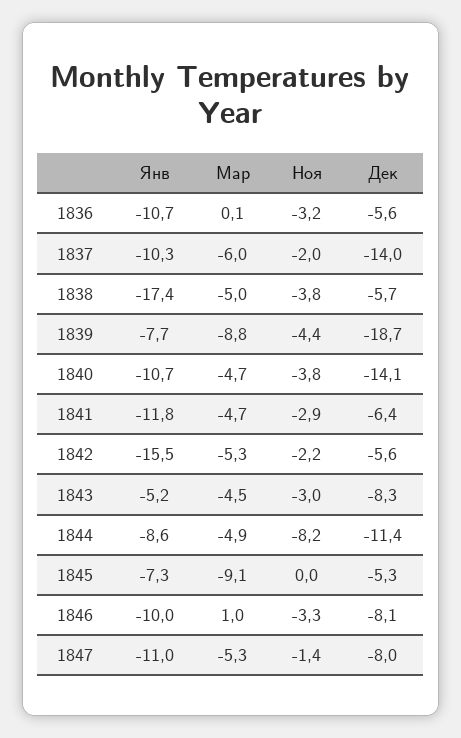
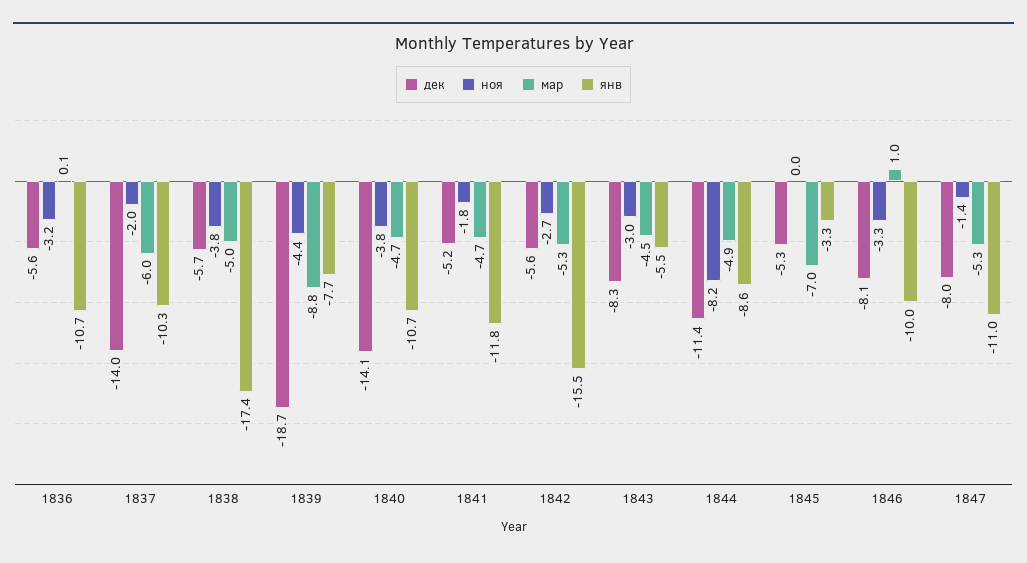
  {
    "Янв": {
      "1836": -10.7,
      "1837": -10.3,
      "1838": -17.4,
      "1839": -7.7,
      "1840": -10.7,
      "1841": -11.8,
      "1842": -15.5,
-     "1843": -5.2,
+     "1843": -5.5,
      "1844": -8.6,
-     "1845": -7.3,
+     "1845": -3.3,
      "1846": -10,
      "1847": -11
    },
    "Мар": {
      "1836": 0.1,
      "1837": -6,
      "1838": -5,
      "1839": -8.8,
      "1840": -4.7,
      "1841": -4.7,
      "1842": -5.3,
      "1843": -4.5,
      "1844": -4.9,
-     "1845": -9.1,
+     "1845": -7,
      "1846": 1,
      "1847": -5.3
    },
    "Ноя": {
      "1836": -3.2,
      "1837": -2,
      "1838": -3.8,
      "1839": -4.4,
      "1840": -3.8,
-     "1841": -2.9,
+     "1841": -1.8,
-     "1842": -2.2,
+     "1842": -2.7,
      "1843": -3,
      "1844": -8.2,
      "1845": 0,
      "1846": -3.3,
      "1847": -1.4
    },
    "Дек": {
      "1836": -5.6,
      "1837": -14,
      "1838": -5.7,
      "1839": -18.7,
      "1840": -14.1,
-     "1841": -6.4,
+     "1841": -5.2,
      "1842": -5.6,
      "1843": -8.3,
      "1844": -11.4,
      "1845": -5.3,
      "1846": -8.1,
      "1847": -8
    }
  }

